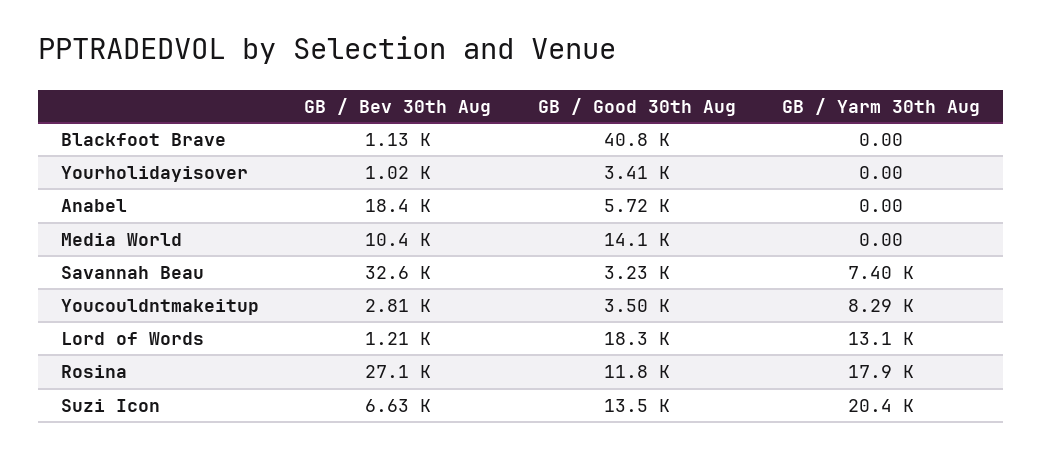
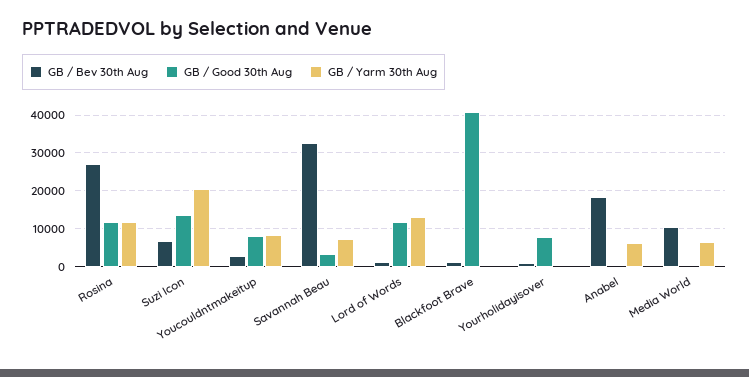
  {
    "GB / Bev 30th Aug": {
      "Blackfoot Brave": 1130,
      "Yourholidayisover": 1020,
      "Anabel": 18400,
      "Media World": 10400,
      "Savannah Beau": 32600,
      "Youcouldntmakeitup": 2810,
      "Lord of Words": 1210,
      "Rosina": 27100,
      "Suzi Icon": 6630
    },
    "GB / Good 30th Aug": {
      "Blackfoot Brave": 40800,
-     "Yourholidayisover": 3410,
+     "Yourholidayisover": 8000,
-     "Anabel": 5720,
+     "Anabel": 0,
-     "Media World": 14100,
+     "Media World": 0,
      "Savannah Beau": 3230,
-     "Youcouldntmakeitup": 3500,
+     "Youcouldntmakeitup": 8000,
-     "Lord of Words": 18300,
+     "Lord of Words": 12000,
      "Rosina": 11800,
      "Suzi Icon": 13500
    },
    "GB / Yarm 30th Aug": {
      "Blackfoot Brave": 0,
      "Yourholidayisover": 0,
-     "Anabel": 0,
+     "Anabel": 6000,
-     "Media World": 0,
+     "Media World": 6000,
      "Savannah Beau": 7400,
      "Youcouldntmakeitup": 8290,
      "Lord of Words": 13100,
-     "Rosina": 17900,
+     "Rosina": 12000,
      "Suzi Icon": 20400
    }
  }

